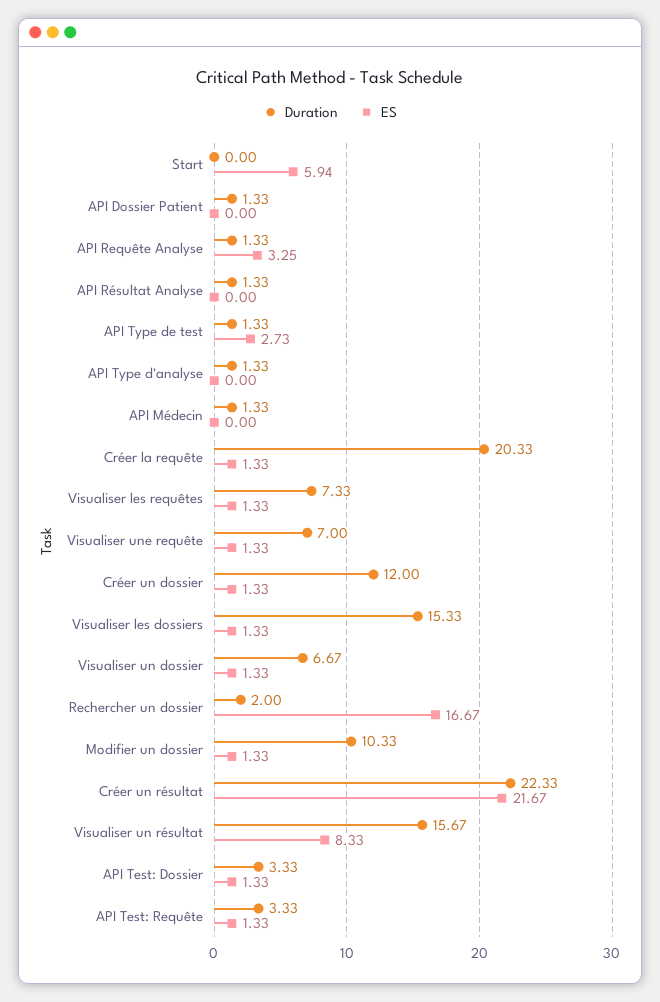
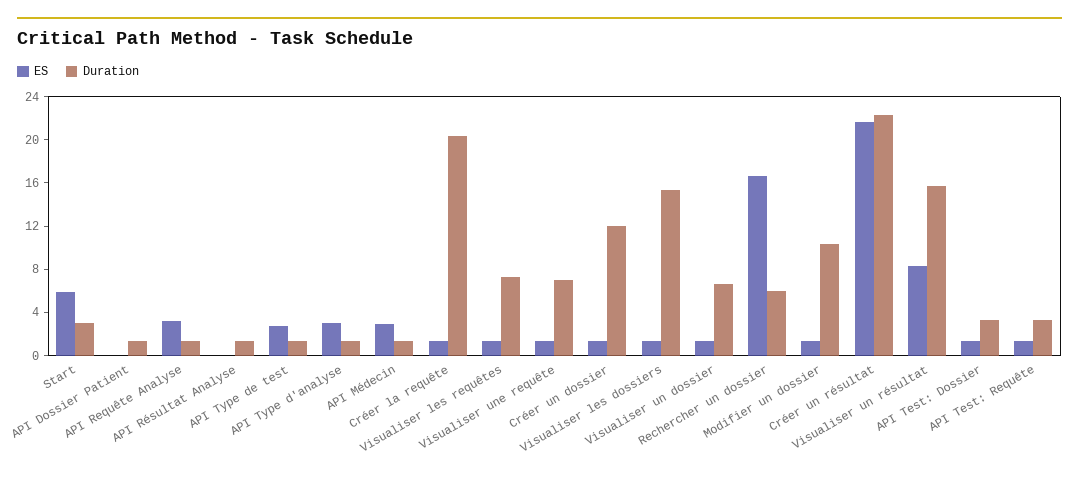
  {
    "Duration": {
-     "Start": 0,
+     "Start": 3,
      "API Dossier Patient": 1.33,
      "API Requête Analyse": 1.33,
      "API Résultat Analyse": 1.33,
      "API Type de test": 1.33,
      "API Type d'analyse": 1.33,
      "API Médecin": 1.33,
      "Créer la requête": 20.33,
      "Visualiser les requêtes": 7.33,
      "Visualiser une requête": 7,
      "Créer un dossier": 12,
      "Visualiser les dossiers": 15.33,
      "Visualiser un dossier": 6.67,
-     "Rechercher un dossier": 2,
+     "Rechercher un dossier": 6,
      "Modifier un dossier": 10.33,
      "Créer un résultat": 22.33,
      "Visualiser un résultat": 15.67,
      "API Test: Dossier": 3.33,
      "API Test: Requête": 3.33
    },
    "ES": {
      "Start": 5.94,
      "API Dossier Patient": 0,
      "API Requête Analyse": 3.25,
      "API Résultat Analyse": 0,
      "API Type de test": 2.73,
-     "API Type d'analyse": 0,
+     "API Type d'analyse": 3,
-     "API Médecin": 0,
+     "API Médecin": 3,
      "Créer la requête": 1.33,
      "Visualiser les requêtes": 1.33,
      "Visualiser une requête": 1.33,
      "Créer un dossier": 1.33,
      "Visualiser les dossiers": 1.33,
      "Visualiser un dossier": 1.33,
      "Rechercher un dossier": 16.67,
      "Modifier un dossier": 1.33,
      "Créer un résultat": 21.67,
      "Visualiser un résultat": 8.33,
      "API Test: Dossier": 1.33,
      "API Test: Requête": 1.33
    }
  }

